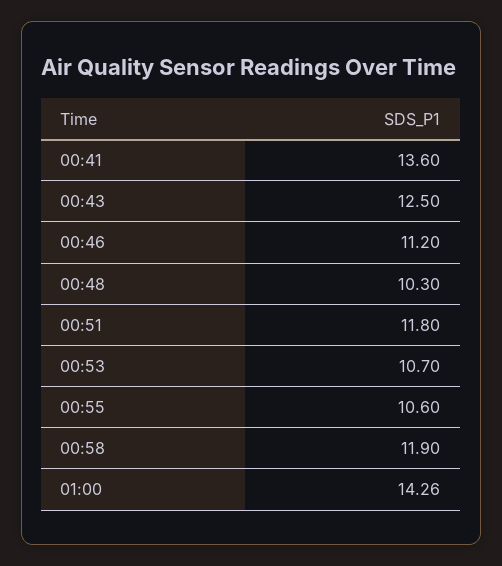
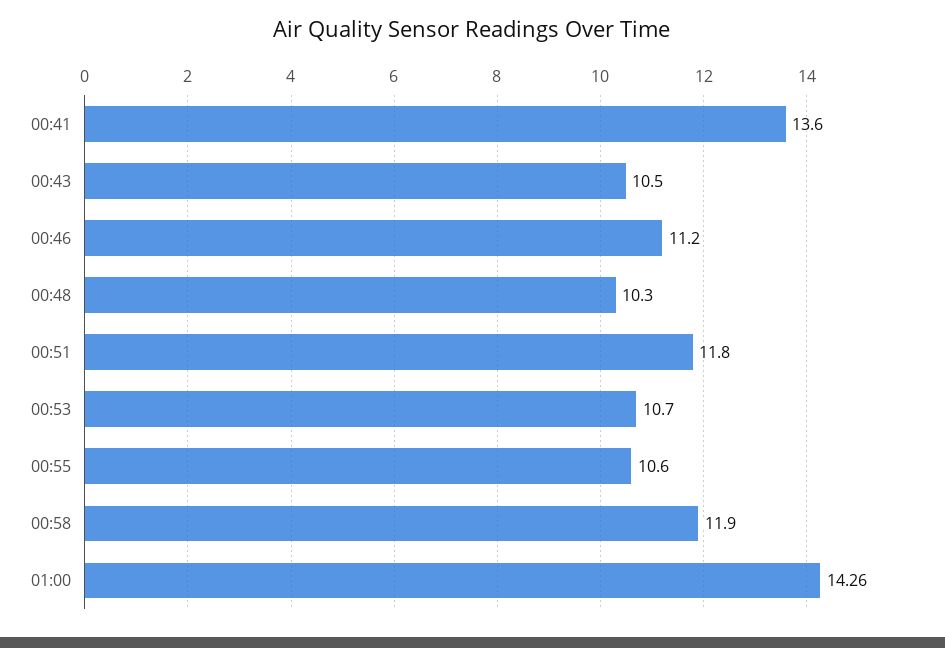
  {
    "00:41": 13.6,
-   "00:43": 12.5,
+   "00:43": 10.5,
    "00:46": 11.2,
    "00:48": 10.3,
    "00:51": 11.8,
    "00:53": 10.7,
    "00:55": 10.6,
    "00:58": 11.9,
    "01:00": 14.26
  }

